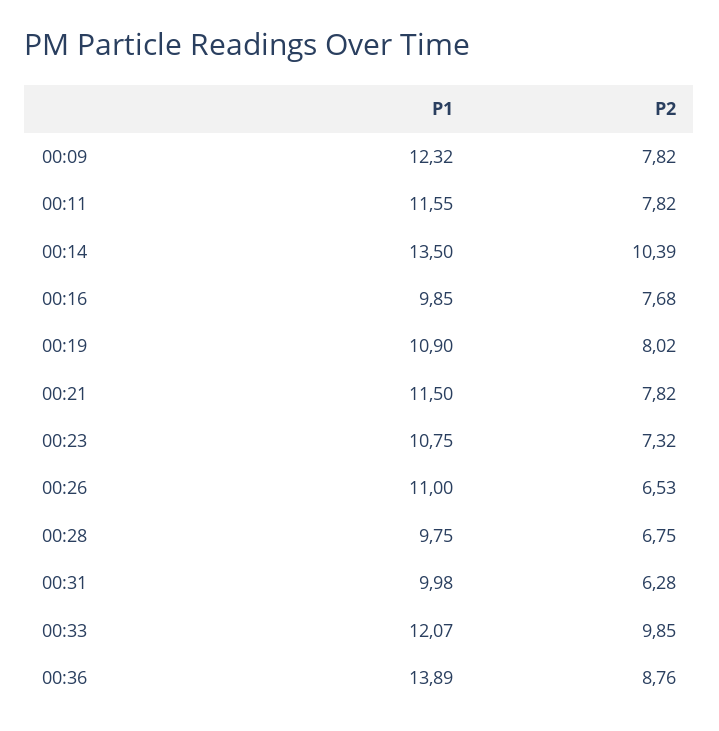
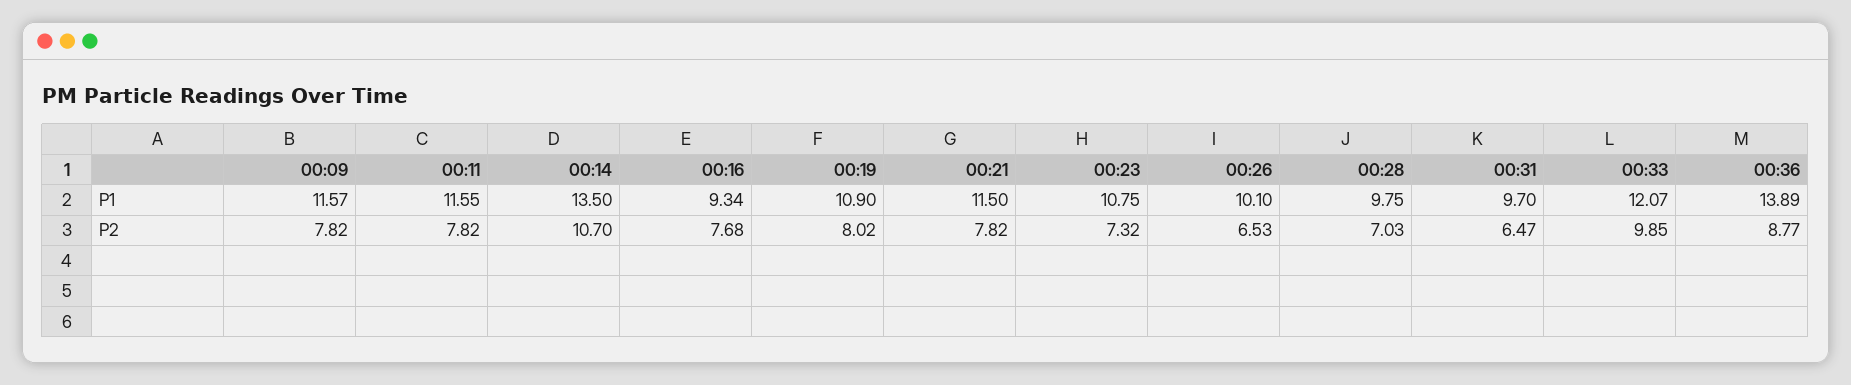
  {
    "P1": {
-     "00:09": 12.32,
+     "00:09": 11.57,
      "00:11": 11.55,
      "00:14": 13.5,
-     "00:16": 9.85,
+     "00:16": 9.34,
      "00:19": 10.9,
      "00:21": 11.5,
      "00:23": 10.75,
-     "00:26": 11,
+     "00:26": 10.1,
      "00:28": 9.75,
-     "00:31": 9.98,
+     "00:31": 9.7,
      "00:33": 12.07,
      "00:36": 13.89
    },
    "P2": {
      "00:09": 7.82,
      "00:11": 7.82,
-     "00:14": 10.39,
+     "00:14": 10.7,
      "00:16": 7.68,
      "00:19": 8.02,
      "00:21": 7.82,
      "00:23": 7.32,
      "00:26": 6.53,
-     "00:28": 6.75,
+     "00:28": 7.03,
-     "00:31": 6.28,
+     "00:31": 6.47,
      "00:33": 9.85,
-     "00:36": 8.76
+     "00:36": 8.77
    }
  }

